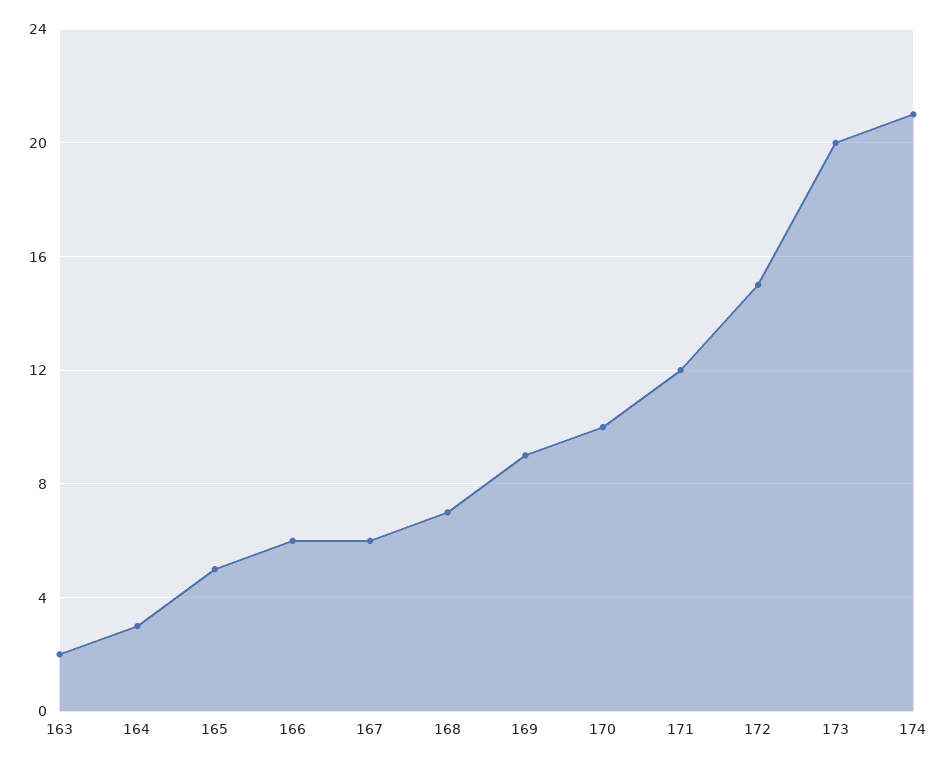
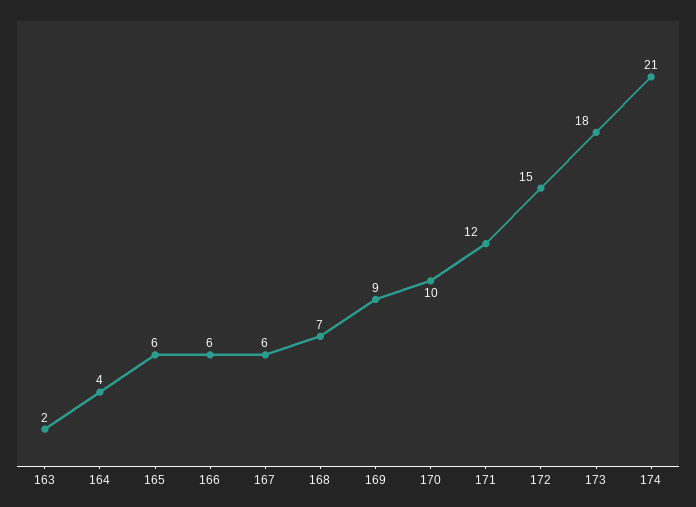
  {
    "163": 2,
-   "164": 3,
+   "164": 4,
-   "165": 5,
+   "165": 6,
    "166": 6,
    "167": 6,
    "168": 7,
    "169": 9,
    "170": 10,
    "171": 12,
    "172": 15,
-   "173": 20,
+   "173": 18,
    "174": 21
  }

